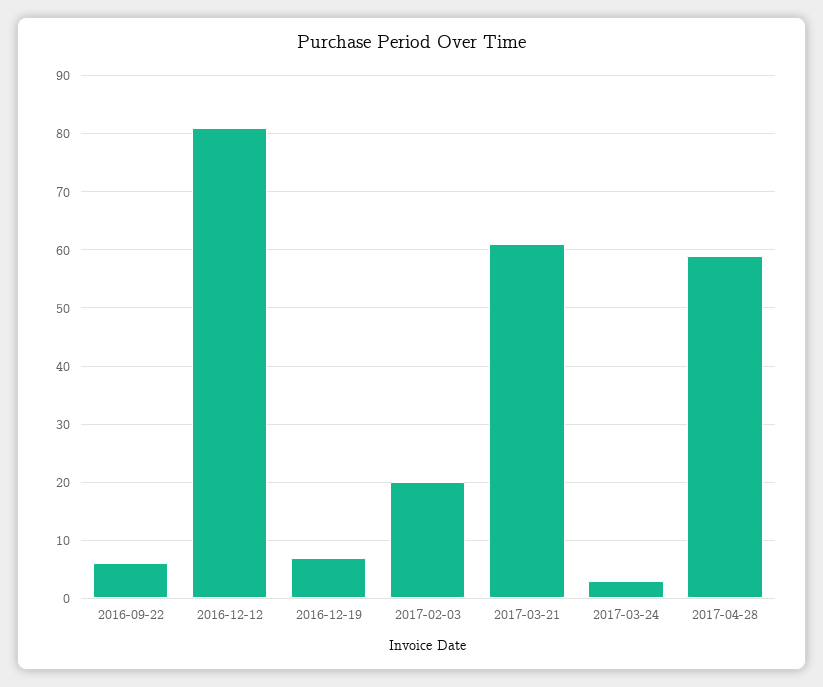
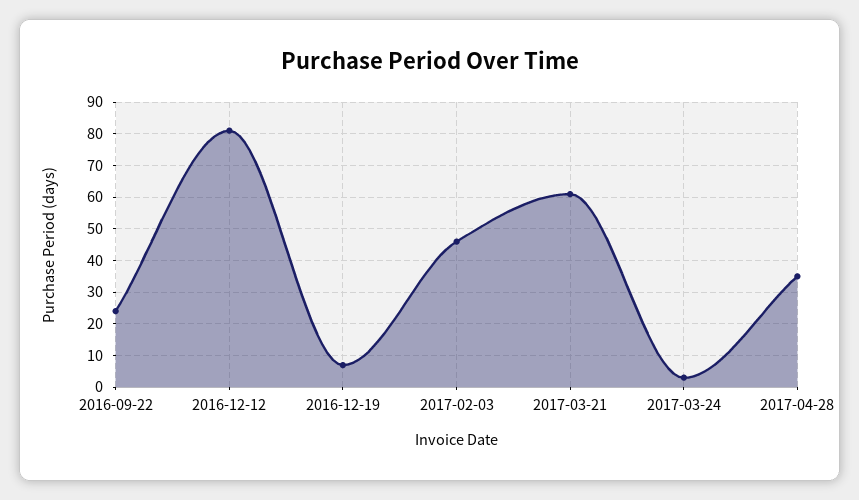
  {
-   "2016-09-22": 5,
+   "2016-09-22": 25,
    "2016-12-12": 80,
    "2016-12-19": 5,
-   "2017-02-03": 20,
+   "2017-02-03": 45,
    "2017-03-21": 60,
    "2017-03-24": 5,
-   "2017-04-28": 60
+   "2017-04-28": 35
  }

